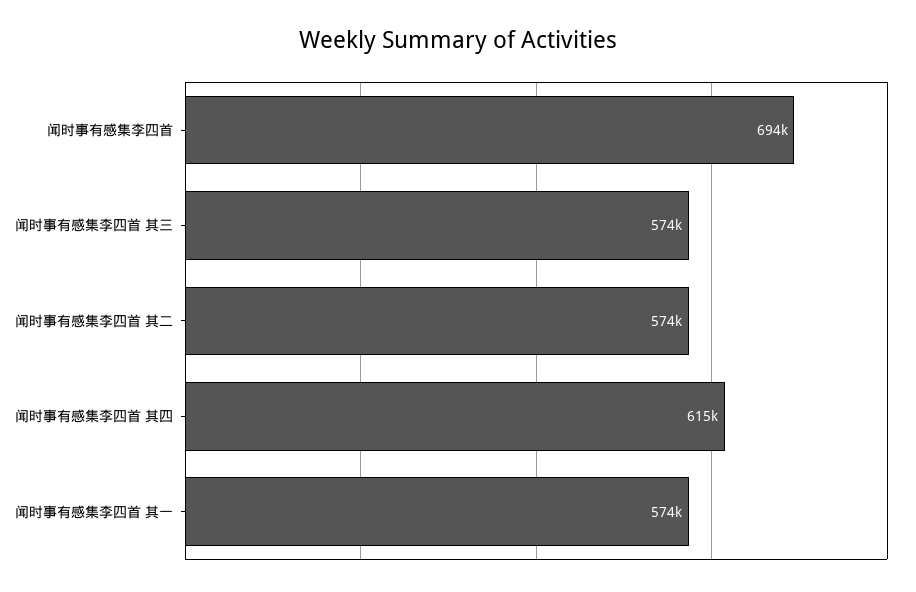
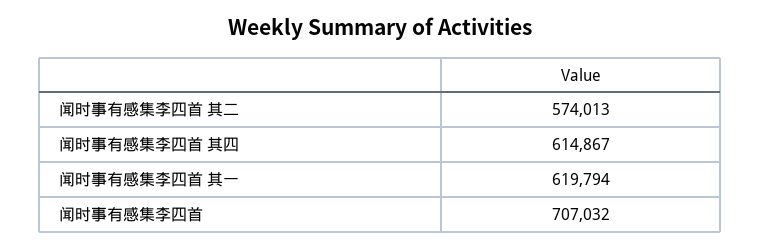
  {
-   "闻时事有感集李四首": 694000,
+   "闻时事有感集李四首": 707032,
-   "闻时事有感集李四首 其三": 574000,
    "闻时事有感集李四首 其二": 574013,
    "闻时事有感集李四首 其四": 614867,
-   "闻时事有感集李四首 其一": 574000
+   "闻时事有感集李四首 其一": 619794
  }

